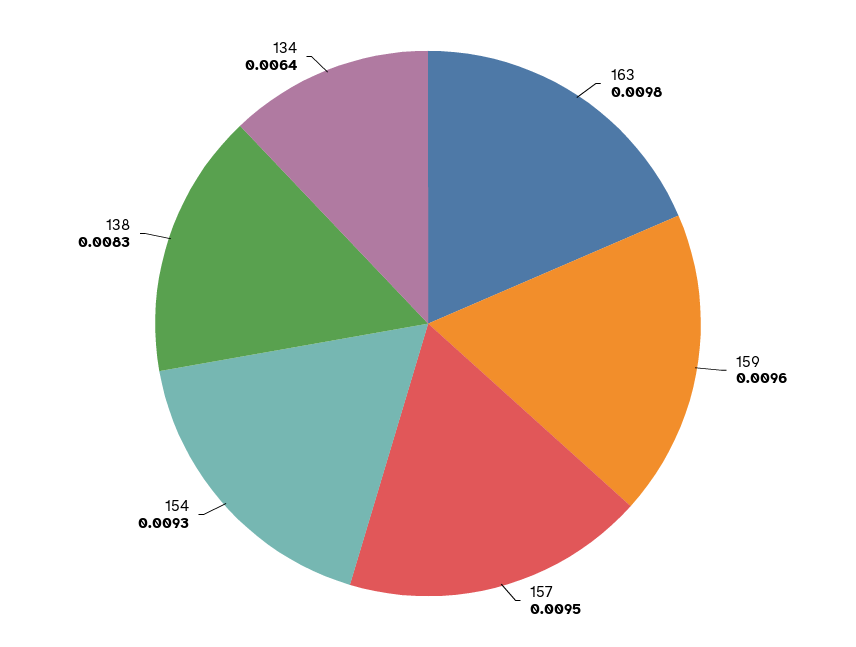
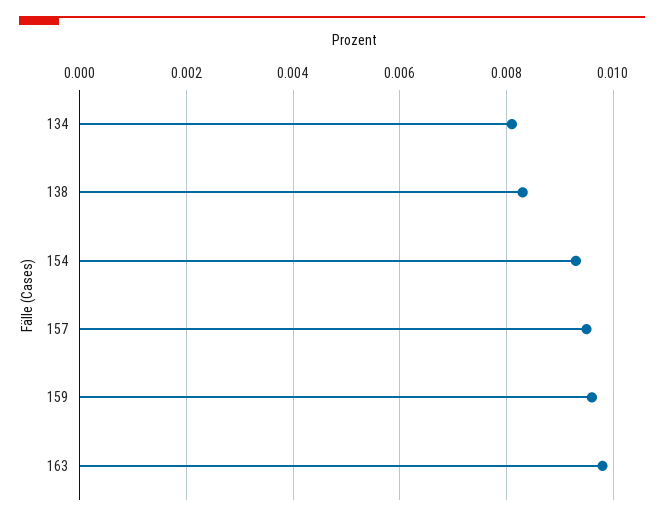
  {
    "163": 0.0098,
    "159": 0.0096,
    "157": 0.0095,
    "154": 0.0093,
    "138": 0.0083,
-   "134": 0.0064
+   "134": 0.008
  }

